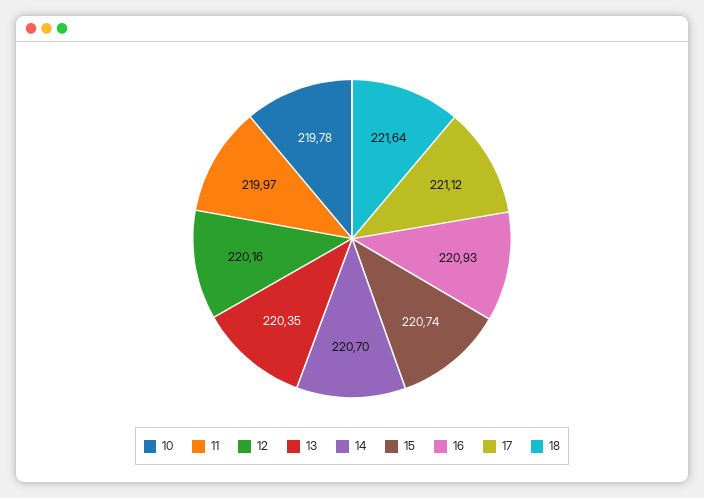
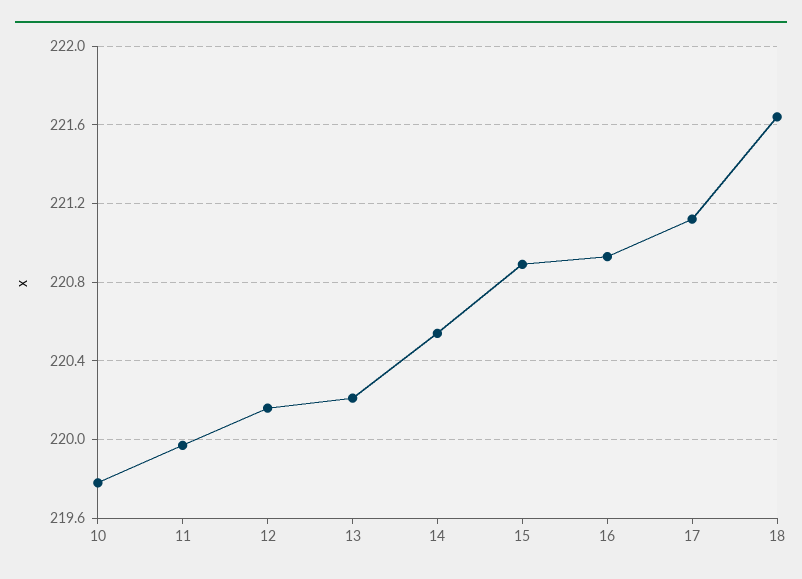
  {
    "10": 219.78,
    "11": 219.97,
    "12": 220.16,
-   "13": 220.35,
+   "13": 220.2,
-   "14": 220.7,
+   "14": 220.55,
-   "15": 220.74,
+   "15": 220.9,
    "16": 220.93,
    "17": 221.12,
    "18": 221.64
  }

